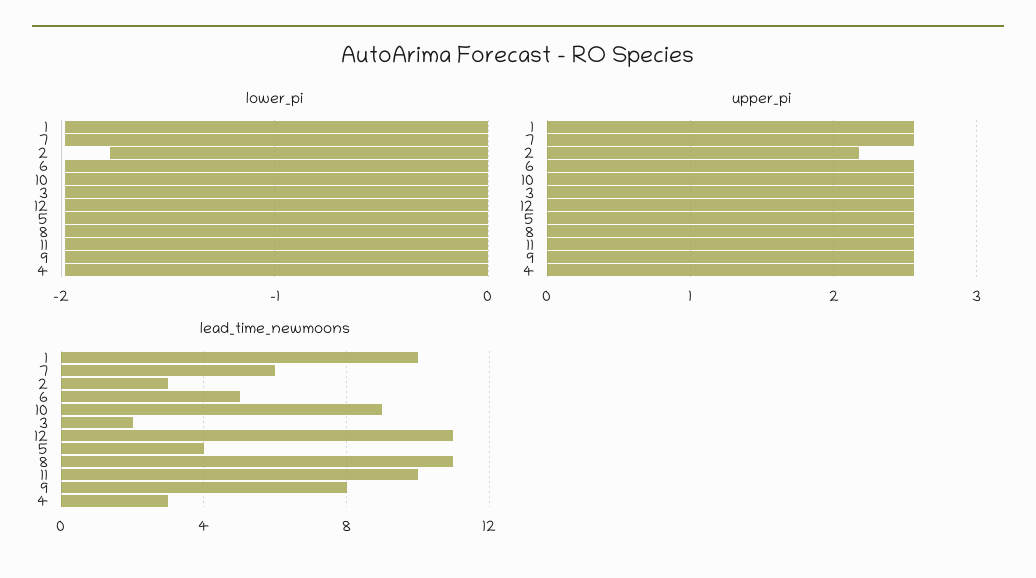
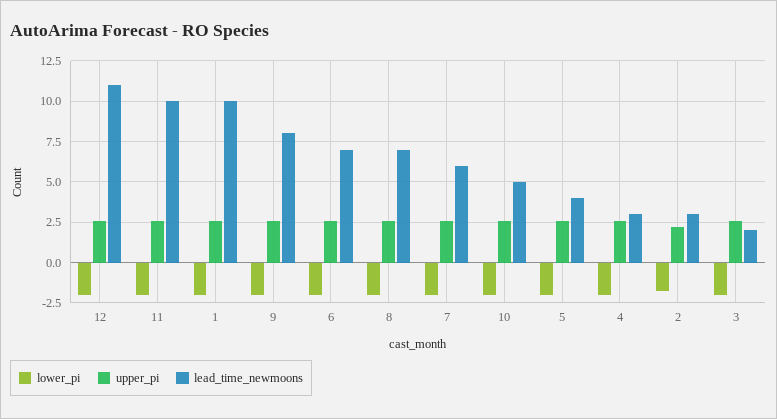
  {
    "lower_pi": {
      "1": -2,
      "7": -2,
      "2": -1.8,
      "6": -2,
      "10": -2,
      "3": -2,
      "12": -2,
      "5": -2,
      "8": -2,
      "11": -2,
      "9": -2,
      "4": -2
    },
    "upper_pi": {
      "1": 2.6,
      "7": 2.6,
      "2": 2.2,
      "6": 2.6,
      "10": 2.6,
      "3": 2.6,
      "12": 2.6,
      "5": 2.6,
      "8": 2.6,
      "11": 2.6,
      "9": 2.6,
      "4": 2.6
    },
    "lead_time_newmoons": {
      "1": 10,
      "7": 6,
      "2": 3,
-     "6": 5,
+     "6": 7,
-     "10": 9,
+     "10": 5,
      "3": 2,
      "12": 11,
      "5": 4,
-     "8": 11,
+     "8": 7,
      "11": 10,
      "9": 8,
      "4": 3
    }
  }

